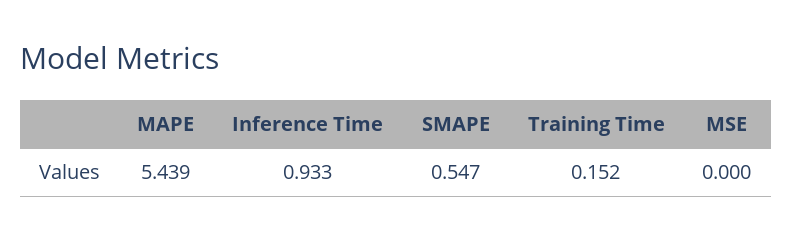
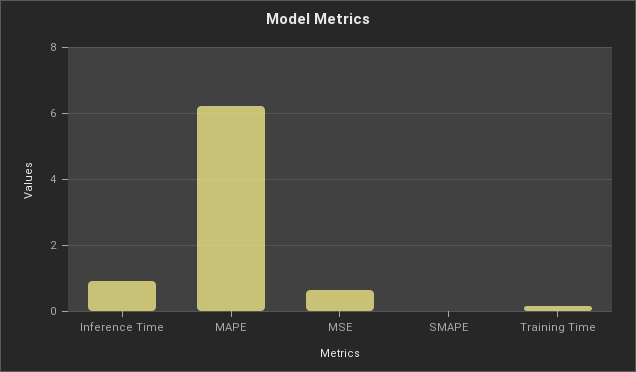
  {
-   "MAPE": 5.439,
+   "MAPE": 6.2,
    "Inference Time": 0.933,
-   "SMAPE": 0.547,
+   "SMAPE": 0,
    "Training Time": 0.152,
-   "MSE": 0
+   "MSE": 0.6
  }

